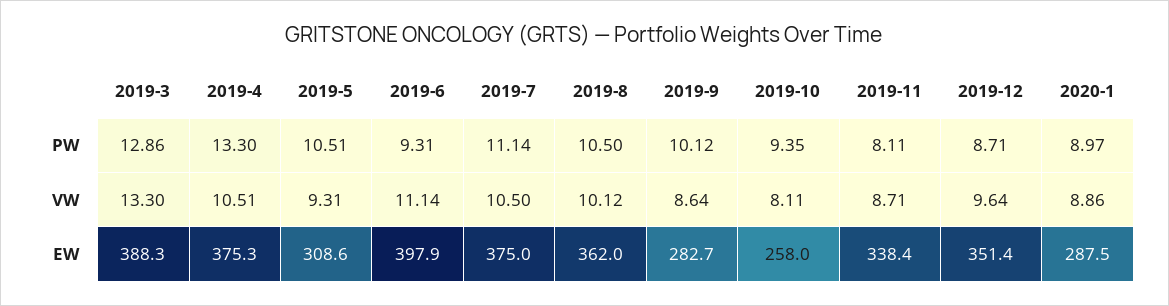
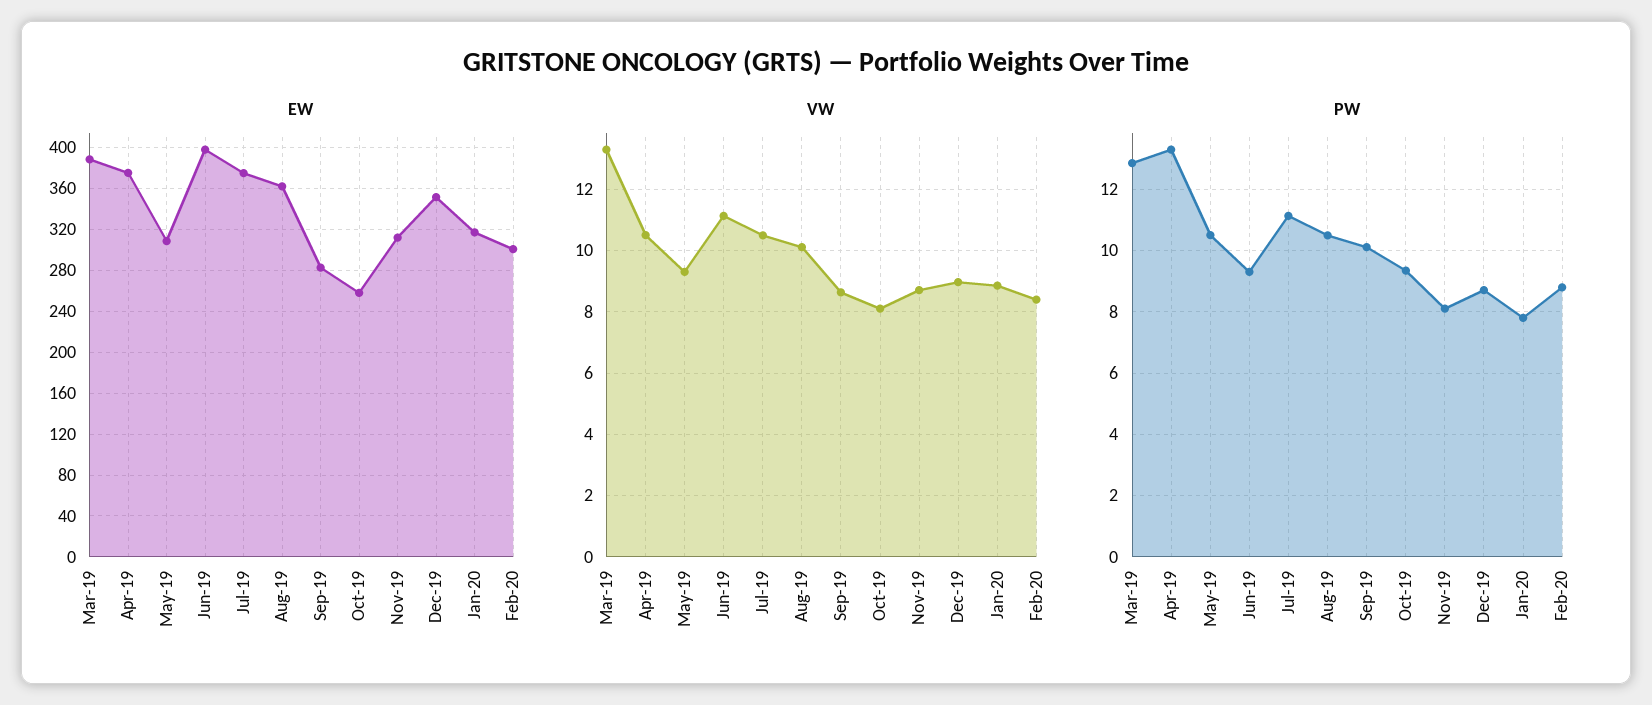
  {
    "PW": {
      "2019-3": 12.86,
      "2019-4": 13.3,
      "2019-5": 10.51,
      "2019-6": 9.31,
      "2019-7": 11.14,
      "2019-8": 10.5,
      "2019-9": 10.12,
      "2019-10": 9.35,
      "2019-11": 8.11,
      "2019-12": 8.71,
-     "2020-1": 8.97
+     "2020-1": 7.8,
+     "Feb-20": 8.8
    },
    "VW": {
      "2019-3": 13.3,
      "2019-4": 10.51,
      "2019-5": 9.31,
      "2019-6": 11.14,
      "2019-7": 10.5,
      "2019-8": 10.12,
      "2019-9": 8.64,
      "2019-10": 8.11,
      "2019-11": 8.71,
-     "2019-12": 9.64,
+     "2019-12": 9,
-     "2020-1": 8.86
+     "2020-1": 8.86,
+     "Feb-20": 8.4
    },
    "EW": {
      "2019-3": 388.3,
      "2019-4": 375.3,
      "2019-5": 308.6,
      "2019-6": 397.9,
      "2019-7": 375,
      "2019-8": 362,
      "2019-9": 282.7,
      "2019-10": 258,
-     "2019-11": 338.4,
+     "2019-11": 310,
      "2019-12": 351.4,
-     "2020-1": 287.5
+     "2020-1": 320,
+     "Feb-20": 300
    }
  }

